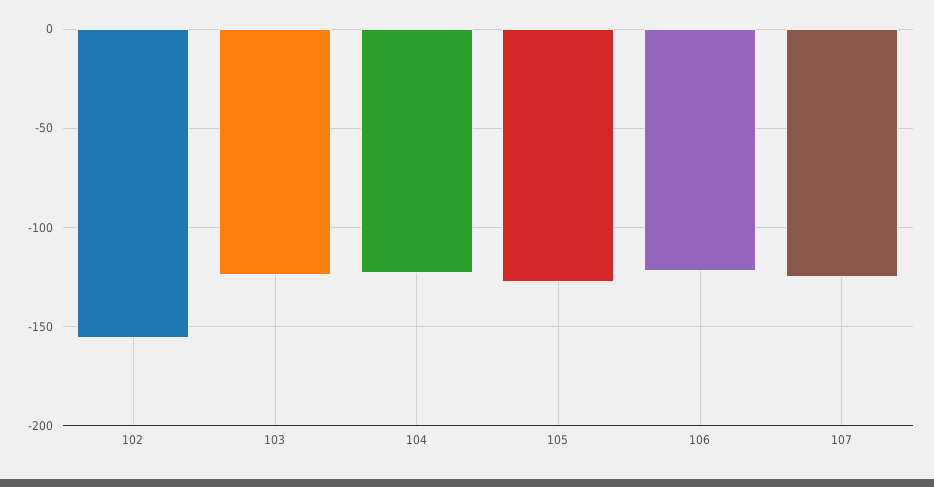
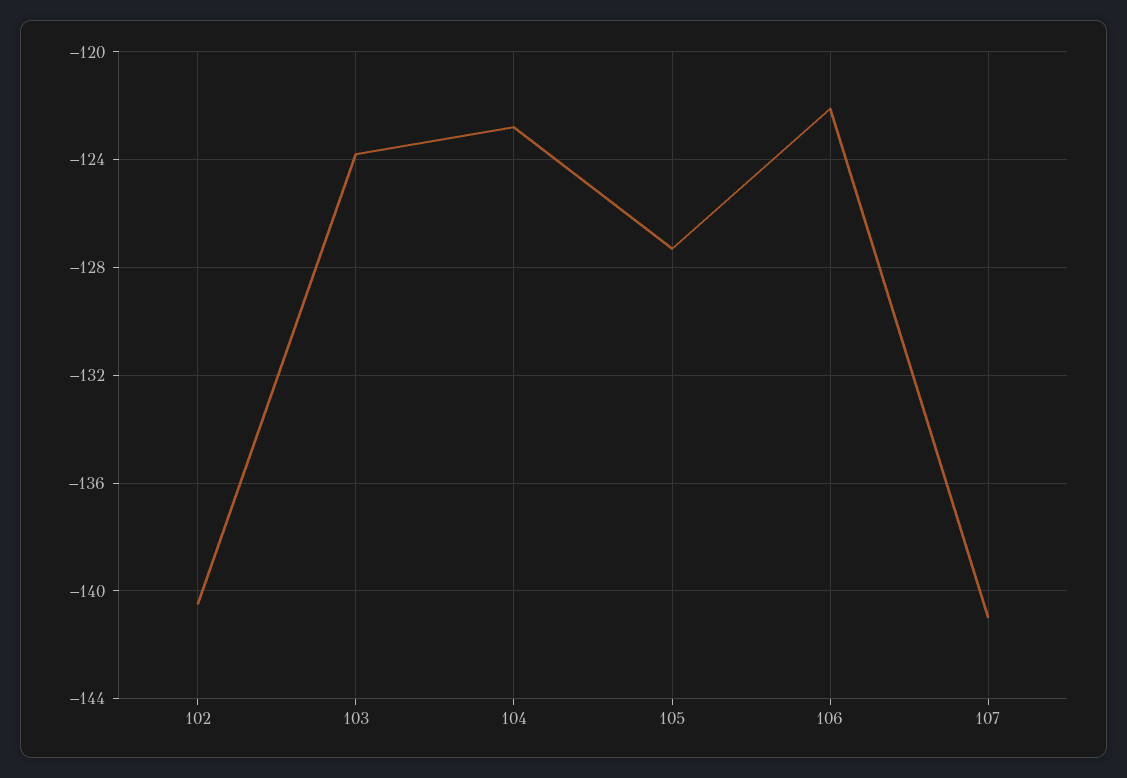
  {
-   "102": -155,
+   "102": -140.5,
    "103": -124,
    "104": -123,
    "105": -127.5,
    "106": -122,
-   "107": -125
+   "107": -141
  }

